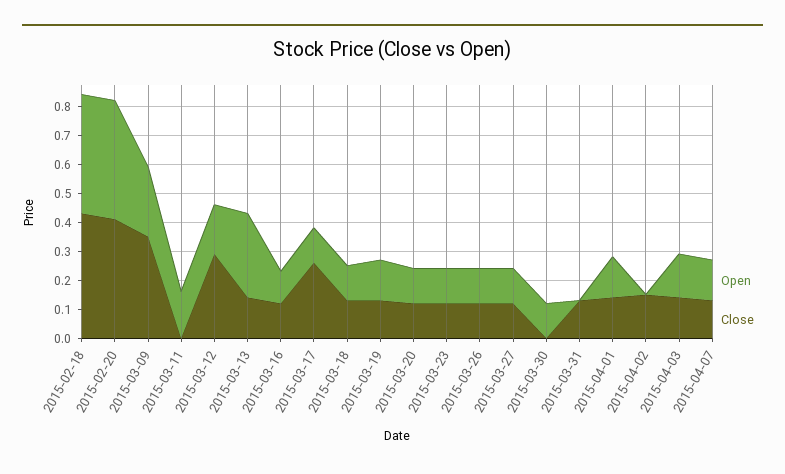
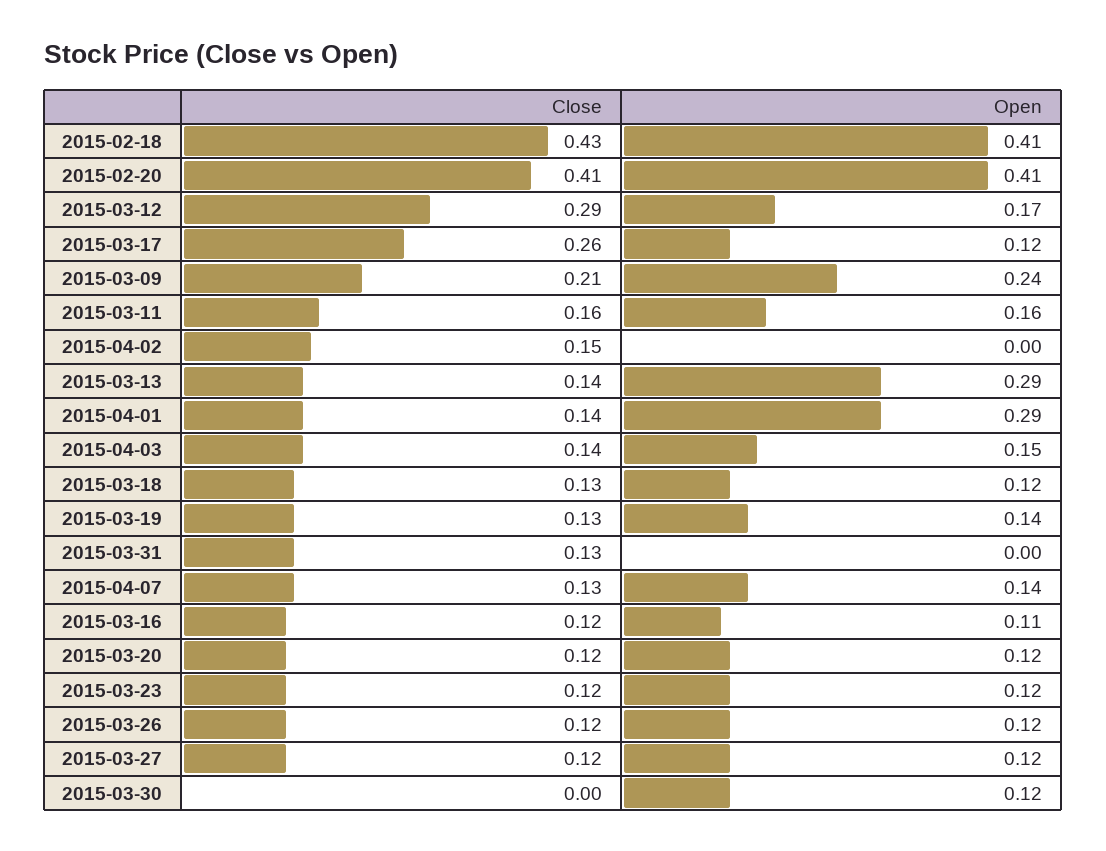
  {
    "Open": {
      "2015-02-18": 0.41,
      "2015-02-20": 0.41,
      "2015-03-09": 0.24,
      "2015-03-11": 0.16,
      "2015-03-12": 0.17,
      "2015-03-13": 0.29,
      "2015-03-16": 0.11,
      "2015-03-17": 0.12,
      "2015-03-18": 0.12,
      "2015-03-19": 0.14,
      "2015-03-20": 0.12,
      "2015-03-23": 0.12,
      "2015-03-26": 0.12,
      "2015-03-27": 0.12,
      "2015-03-30": 0.12,
      "2015-03-31": 0,
-     "2015-04-01": 0.15,
+     "2015-04-01": 0.29,
      "2015-04-02": 0,
      "2015-04-03": 0.15,
      "2015-04-07": 0.14
    },
    "Close": {
      "2015-02-18": 0.43,
      "2015-02-20": 0.41,
-     "2015-03-09": 0.35,
+     "2015-03-09": 0.21,
-     "2015-03-11": 0,
+     "2015-03-11": 0.16,
      "2015-03-12": 0.29,
      "2015-03-13": 0.14,
      "2015-03-16": 0.12,
      "2015-03-17": 0.26,
      "2015-03-18": 0.13,
      "2015-03-19": 0.13,
      "2015-03-20": 0.12,
      "2015-03-23": 0.12,
      "2015-03-26": 0.12,
      "2015-03-27": 0.12,
      "2015-03-30": 0,
      "2015-03-31": 0.13,
      "2015-04-01": 0.14,
      "2015-04-02": 0.15,
      "2015-04-03": 0.14,
      "2015-04-07": 0.13
    }
  }

